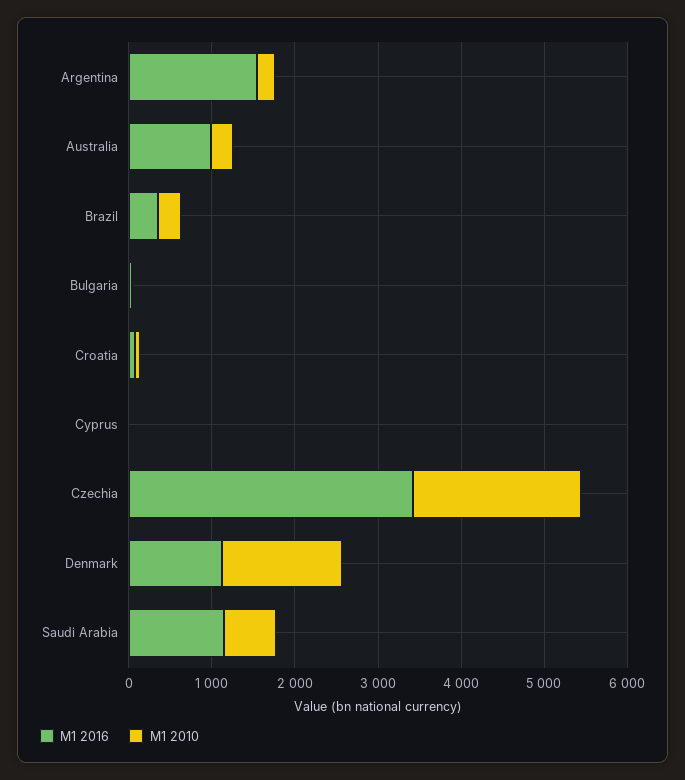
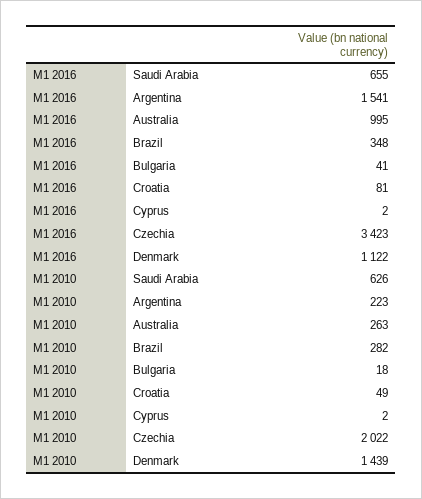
  {
    "M1 2016": {
      "Argentina": 1541,
      "Australia": 995,
      "Brazil": 348,
      "Bulgaria": 41,
      "Croatia": 81,
      "Cyprus": 2,
      "Czechia": 3423,
      "Denmark": 1122,
-     "Saudi Arabia": 1200
+     "Saudi Arabia": 655
    },
    "M1 2010": {
      "Argentina": 223,
      "Australia": 263,
      "Brazil": 282,
      "Bulgaria": 18,
      "Croatia": 49,
      "Cyprus": 2,
      "Czechia": 2022,
      "Denmark": 1439,
      "Saudi Arabia": 626
    }
  }

